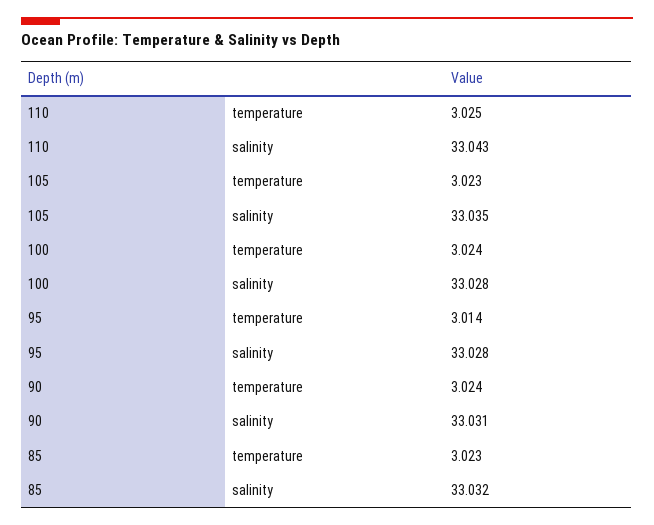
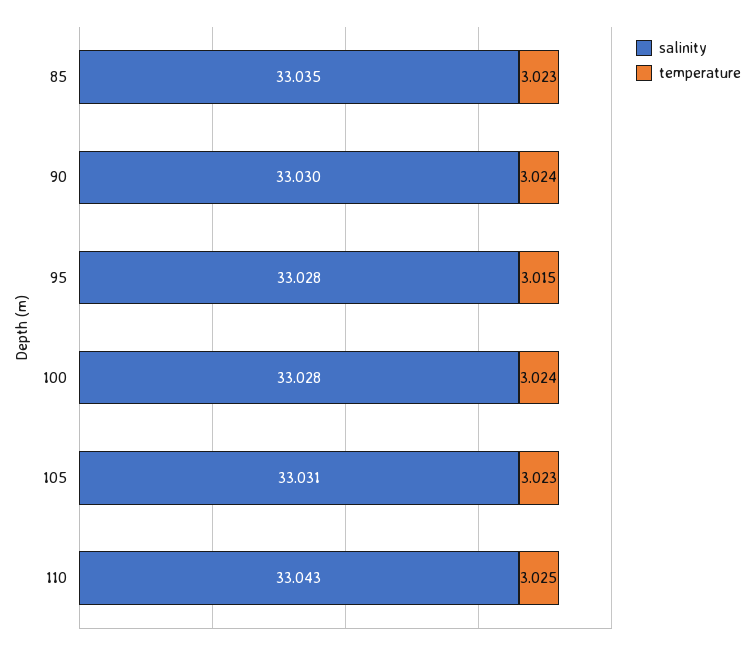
  {
    "temperature": {
      "110": 3.025,
      "105": 3.023,
      "100": 3.024,
-     "95": 3.014,
+     "95": 3.015,
      "90": 3.024,
      "85": 3.023
    },
    "salinity": {
      "110": 33.043,
-     "105": 33.035,
+     "105": 33.031,
      "100": 33.028,
      "95": 33.028,
-     "90": 33.031,
+     "90": 33.03,
-     "85": 33.032
+     "85": 33.035
    }
  }

